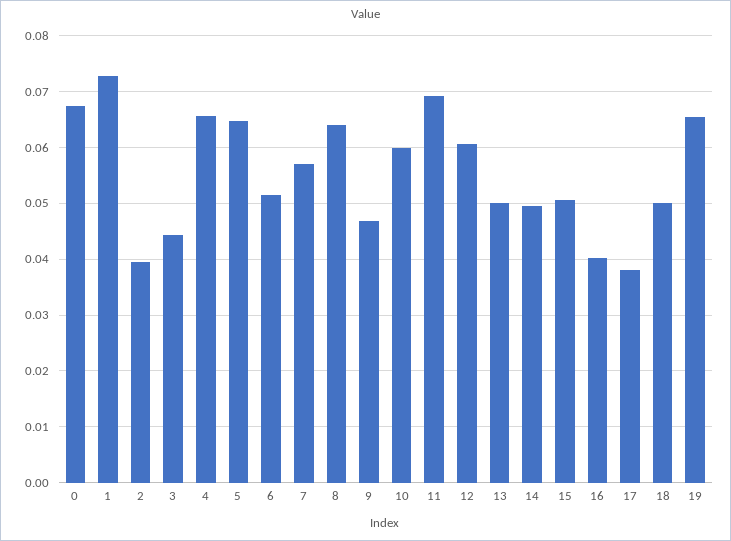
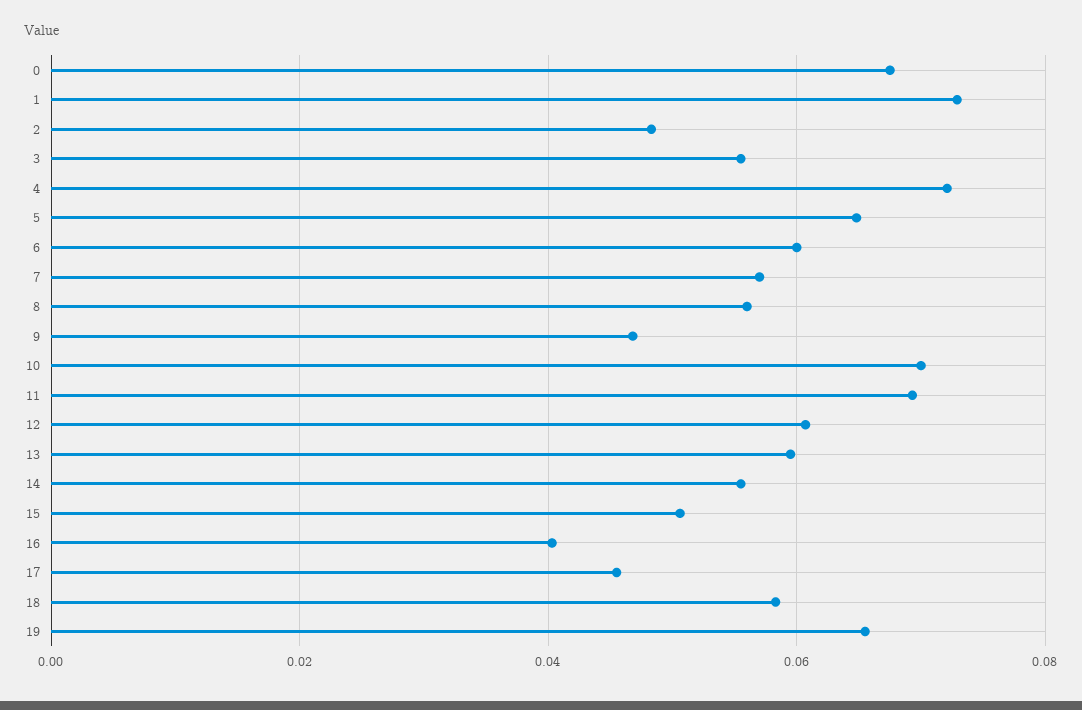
  {
    "0": 0.068,
    "1": 0.072,
-   "2": 0.04,
+   "2": 0.048,
-   "3": 0.044,
+   "3": 0.056,
-   "4": 0.066,
+   "4": 0.072,
    "5": 0.064,
-   "6": 0.052,
+   "6": 0.06,
    "7": 0.058,
-   "8": 0.064,
+   "8": 0.056,
    "9": 0.046,
-   "10": 0.06,
+   "10": 0.07,
    "11": 0.07,
    "12": 0.06,
-   "13": 0.05,
+   "13": 0.06,
-   "14": 0.05,
+   "14": 0.056,
    "15": 0.05,
    "16": 0.04,
-   "17": 0.038,
+   "17": 0.046,
-   "18": 0.05,
+   "18": 0.058,
    "19": 0.066
  }

